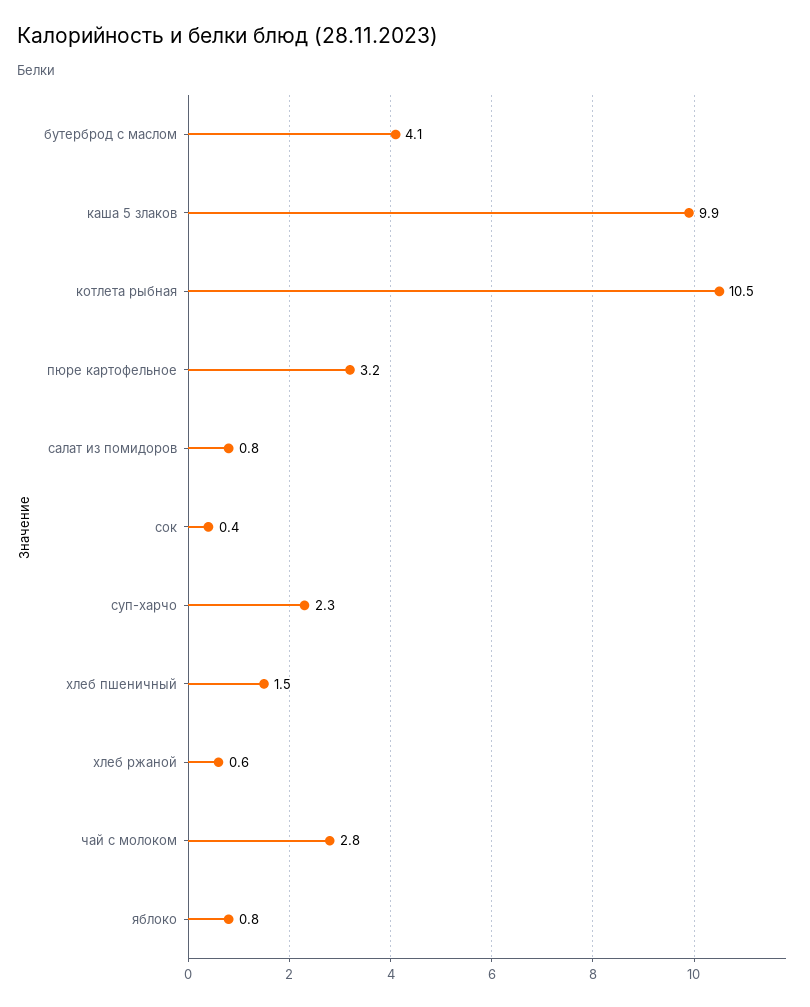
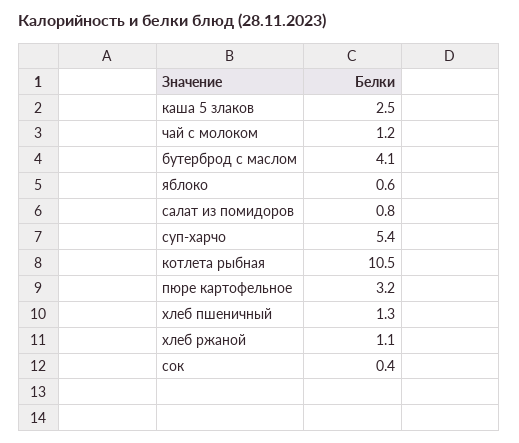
  {
    "бутерброд с маслом": 4.1,
-   "каша 5 злаков": 9.9,
+   "каша 5 злаков": 2.5,
    "котлета рыбная": 10.5,
    "пюре картофельное": 3.2,
    "салат из помидоров": 0.8,
    "сок": 0.4,
-   "суп-харчо": 2.3,
+   "суп-харчо": 5.4,
-   "хлеб пшеничный": 1.5,
+   "хлеб пшеничный": 1.3,
-   "хлеб ржаной": 0.6,
+   "хлеб ржаной": 1.1,
-   "чай с молоком": 2.8,
+   "чай с молоком": 1.2,
-   "яблоко": 0.8
+   "яблоко": 0.6
  }

